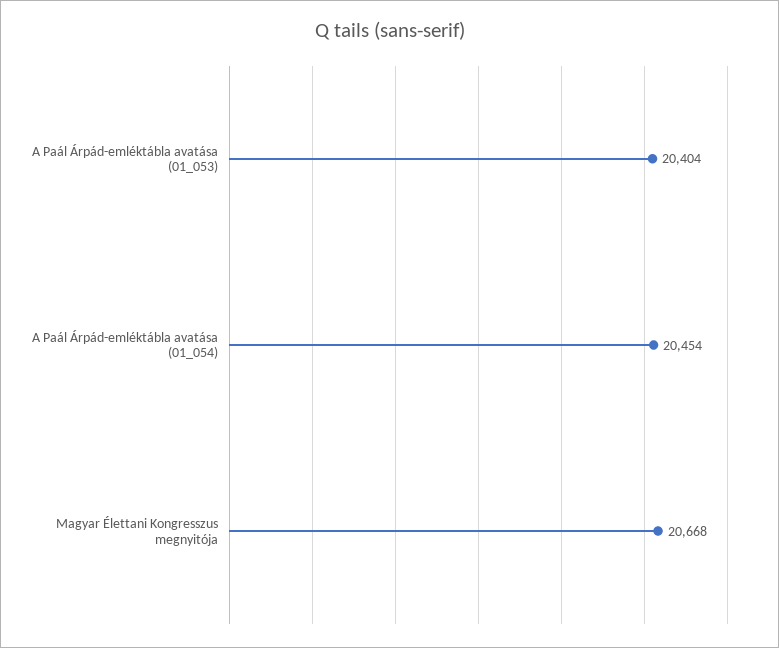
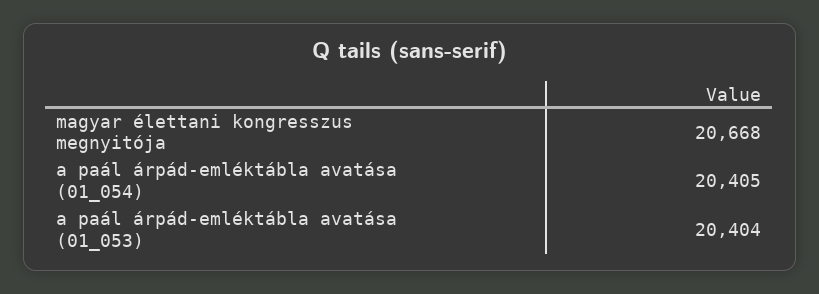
  {
    "A Paál Árpád-emléktábla avatása (01_053)": 20404,
-   "A Paál Árpád-emléktábla avatása (01_054)": 20454,
+   "A Paál Árpád-emléktábla avatása (01_054)": 20405,
    "Magyar Élettani Kongresszus megnyitója": 20668
  }

